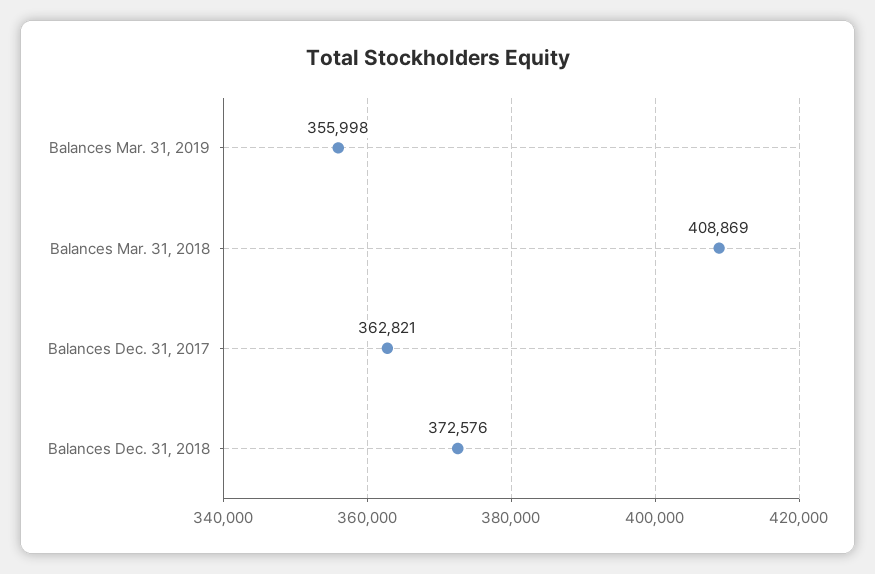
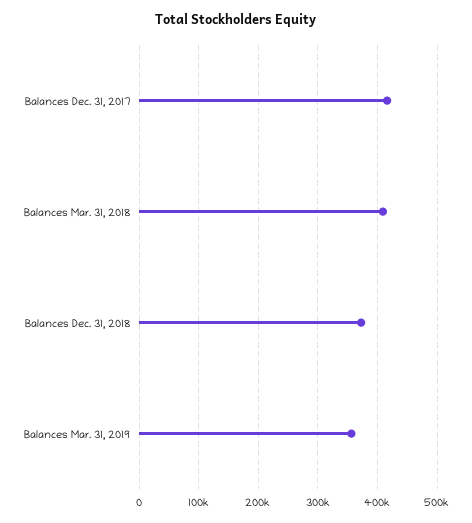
  {
    "Balances Mar. 31, 2019": 355998,
    "Balances Mar. 31, 2018": 408869,
-   "Balances Dec. 31, 2017": 362821,
+   "Balances Dec. 31, 2017": 420000,
    "Balances Dec. 31, 2018": 372576
  }

